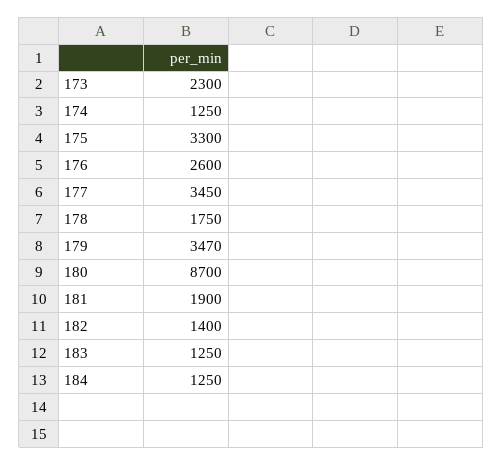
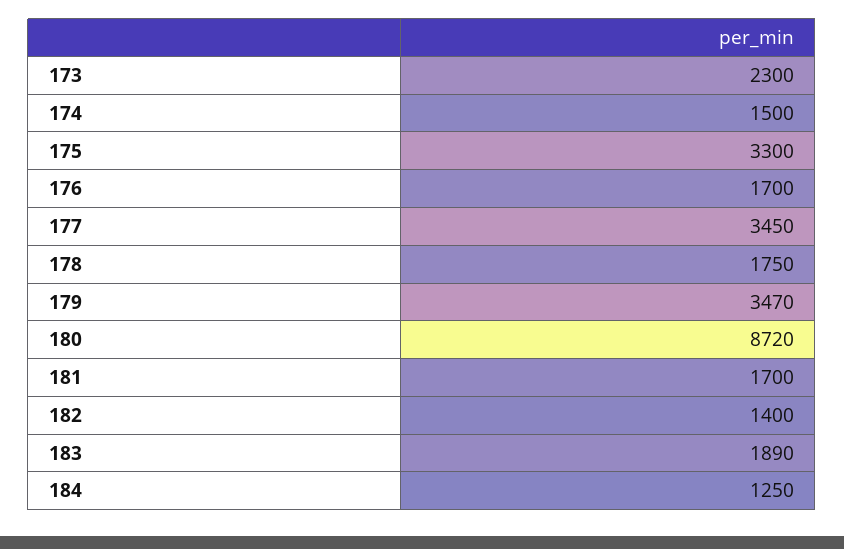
  {
    "173": 2300,
-   "174": 1250,
+   "174": 1500,
    "175": 3300,
-   "176": 2600,
+   "176": 1700,
    "177": 3450,
    "178": 1750,
    "179": 3470,
-   "180": 8700,
+   "180": 8720,
-   "181": 1900,
+   "181": 1700,
    "182": 1400,
-   "183": 1250,
+   "183": 1890,
    "184": 1250
  }

